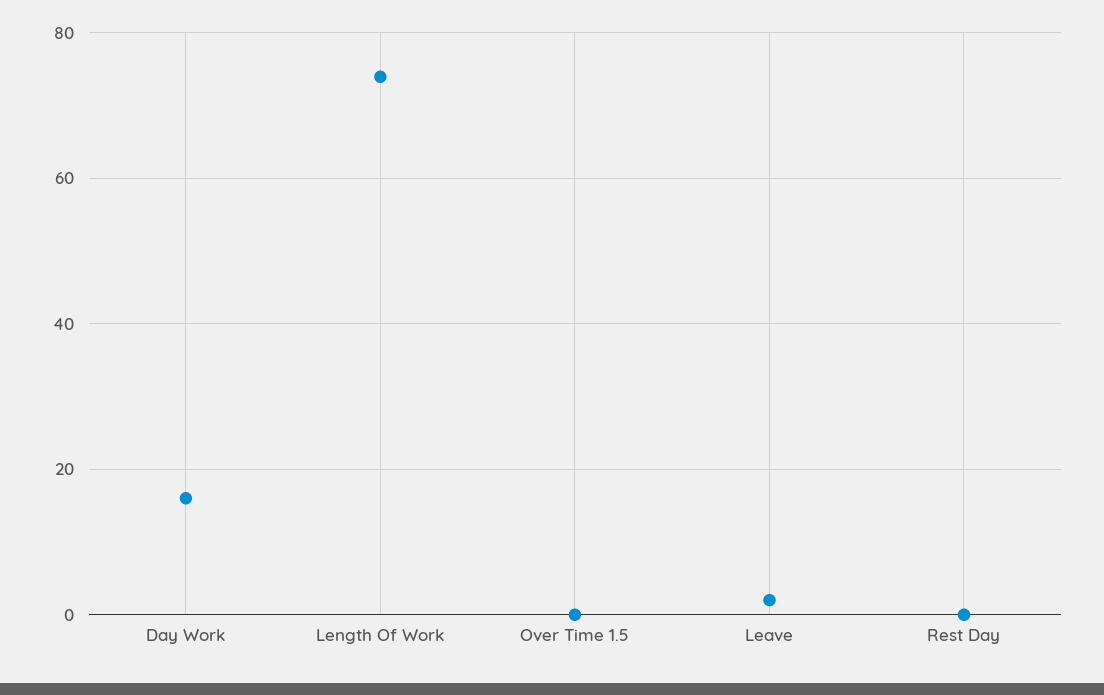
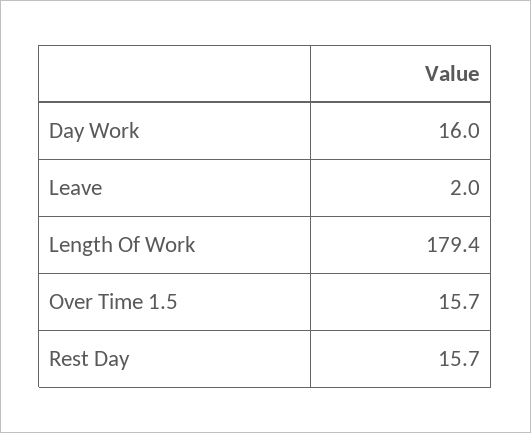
  {
    "Day Work": 16,
-   "Length Of Work": 74,
+   "Length Of Work": 179.4,
-   "Over Time 1.5": 0,
+   "Over Time 1.5": 15.7,
    "Leave": 2,
-   "Rest Day": 0
+   "Rest Day": 15.7
  }

